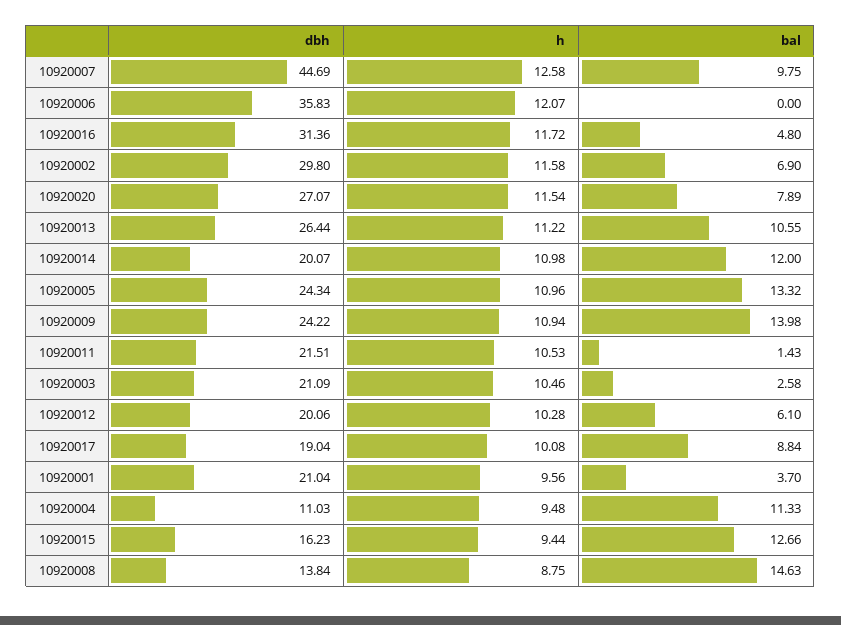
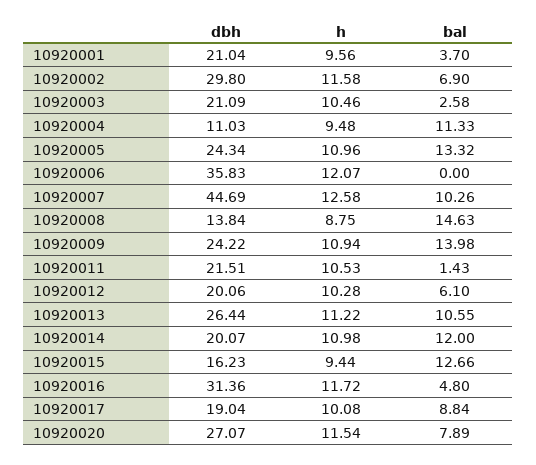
  {
    "dbh": {
      "10920007": 44.69,
      "10920006": 35.83,
      "10920016": 31.36,
      "10920002": 29.8,
      "10920020": 27.07,
      "10920013": 26.44,
      "10920014": 20.07,
      "10920005": 24.34,
      "10920009": 24.22,
      "10920011": 21.51,
      "10920003": 21.09,
      "10920012": 20.06,
      "10920017": 19.04,
      "10920001": 21.04,
      "10920004": 11.03,
      "10920015": 16.23,
      "10920008": 13.84
    },
    "h": {
      "10920007": 12.58,
      "10920006": 12.07,
      "10920016": 11.72,
      "10920002": 11.58,
      "10920020": 11.54,
      "10920013": 11.22,
      "10920014": 10.98,
      "10920005": 10.96,
      "10920009": 10.94,
      "10920011": 10.53,
      "10920003": 10.46,
      "10920012": 10.28,
      "10920017": 10.08,
      "10920001": 9.56,
      "10920004": 9.48,
      "10920015": 9.44,
      "10920008": 8.75
    },
    "bal": {
-     "10920007": 9.75,
+     "10920007": 10.26,
      "10920006": 0,
      "10920016": 4.8,
      "10920002": 6.9,
      "10920020": 7.89,
      "10920013": 10.55,
      "10920014": 12,
      "10920005": 13.32,
      "10920009": 13.98,
      "10920011": 1.43,
      "10920003": 2.58,
      "10920012": 6.1,
      "10920017": 8.84,
      "10920001": 3.7,
      "10920004": 11.33,
      "10920015": 12.66,
      "10920008": 14.63
    }
  }

